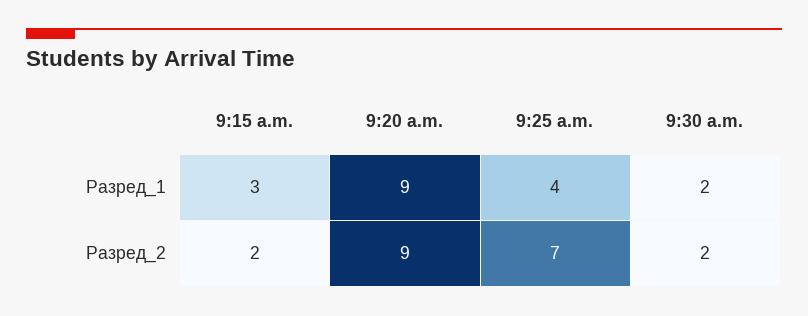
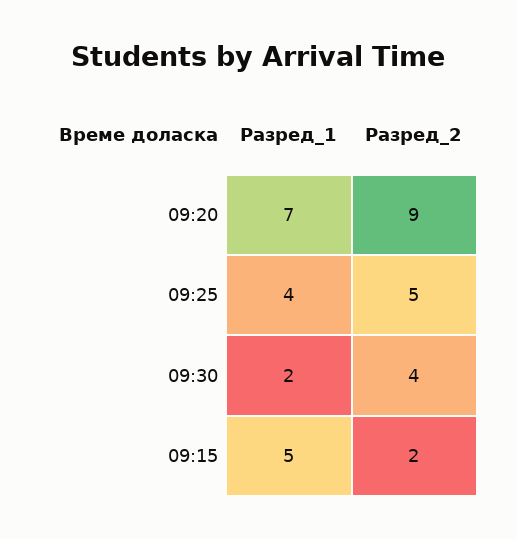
  {
    "9:15 a.m.": {
-     "Разред_1": 3,
+     "Разред_1": 5,
      "Разред_2": 2
    },
    "9:20 a.m.": {
-     "Разред_1": 9,
+     "Разред_1": 7,
      "Разред_2": 9
    },
    "9:25 a.m.": {
      "Разред_1": 4,
-     "Разред_2": 7
+     "Разред_2": 5
    },
    "9:30 a.m.": {
      "Разред_1": 2,
-     "Разред_2": 2
+     "Разред_2": 4
    }
  }

